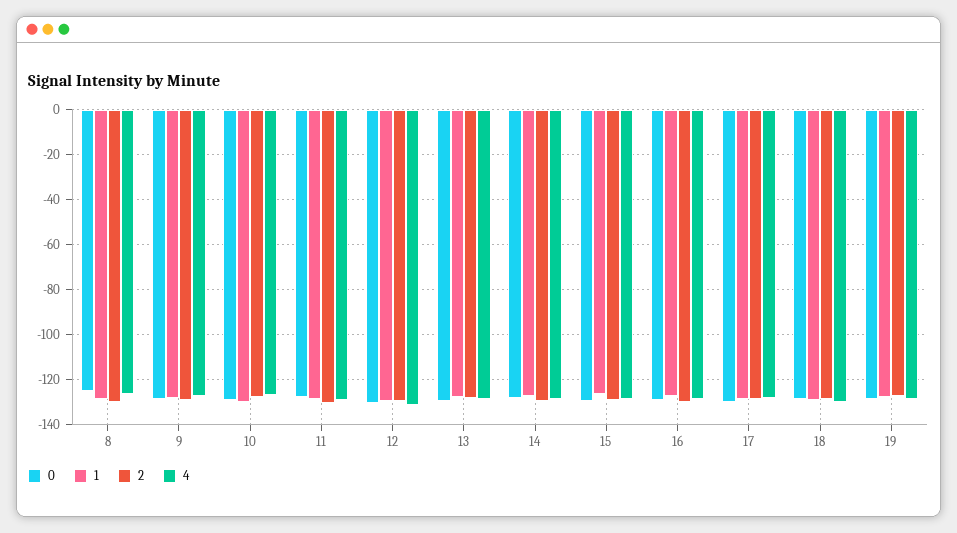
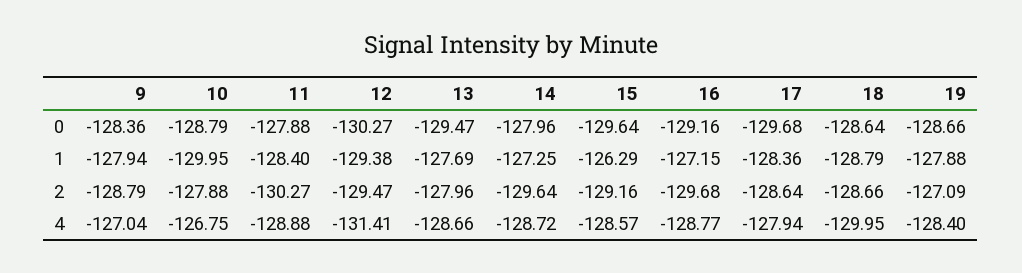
  {
    "0": {
-     "8": -125,
      "9": -128.36,
      "10": -128.79,
      "11": -127.88,
      "12": -130.27,
      "13": -129.47,
      "14": -127.96,
      "15": -129.64,
      "16": -129.16,
      "17": -129.68,
      "18": -128.64,
      "19": -128.66
    },
    "1": {
-     "8": -130,
      "9": -127.94,
      "10": -129.95,
      "11": -128.4,
      "12": -129.38,
      "13": -127.69,
      "14": -127.25,
      "15": -126.29,
      "16": -127.15,
      "17": -128.36,
      "18": -128.79,
      "19": -127.88
    },
    "2": {
-     "8": -130,
      "9": -128.79,
      "10": -127.88,
      "11": -130.27,
      "12": -129.47,
      "13": -127.96,
      "14": -129.64,
      "15": -129.16,
      "16": -129.68,
      "17": -128.64,
      "18": -128.66,
      "19": -127.09
    },
    "4": {
-     "8": -125,
      "9": -127.04,
      "10": -126.75,
      "11": -128.88,
      "12": -131.41,
      "13": -128.66,
      "14": -128.72,
      "15": -128.57,
      "16": -128.77,
      "17": -127.94,
      "18": -129.95,
      "19": -128.4
    }
  }

